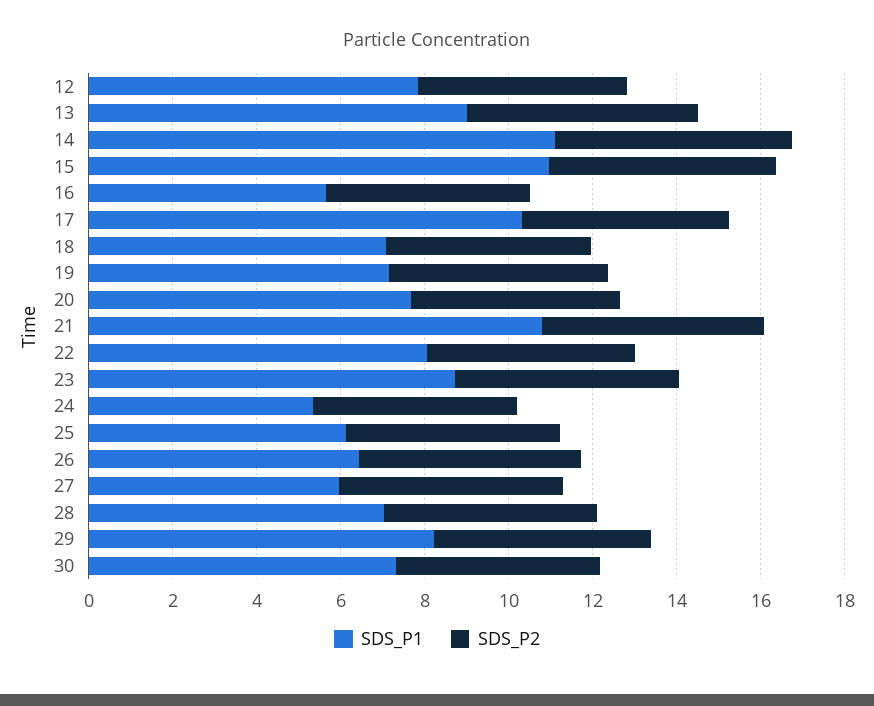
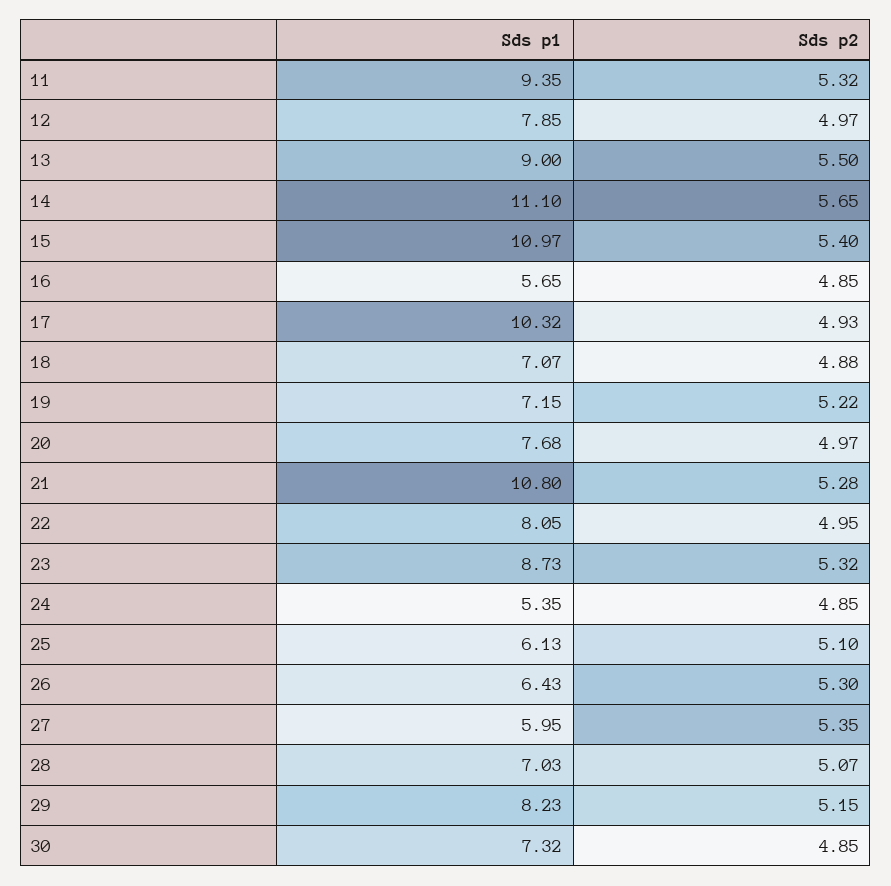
  {
    "SDS_P1": {
      "12": 7.85,
      "13": 9,
      "14": 11.1,
      "15": 10.97,
      "16": 5.65,
      "17": 10.32,
      "18": 7.07,
      "19": 7.15,
      "20": 7.68,
      "21": 10.8,
      "22": 8.05,
      "23": 8.73,
      "24": 5.35,
      "25": 6.13,
      "26": 6.43,
      "27": 5.95,
      "28": 7.03,
      "29": 8.23,
-     "30": 7.32
+     "30": 7.32,
+     "11": 9.35
    },
    "SDS_P2": {
      "12": 4.97,
      "13": 5.5,
      "14": 5.65,
      "15": 5.4,
      "16": 4.85,
      "17": 4.93,
      "18": 4.88,
      "19": 5.22,
      "20": 4.97,
      "21": 5.28,
      "22": 4.95,
      "23": 5.32,
      "24": 4.85,
      "25": 5.1,
      "26": 5.3,
      "27": 5.35,
      "28": 5.07,
      "29": 5.15,
-     "30": 4.85
+     "30": 4.85,
+     "11": 5.32
    }
  }

